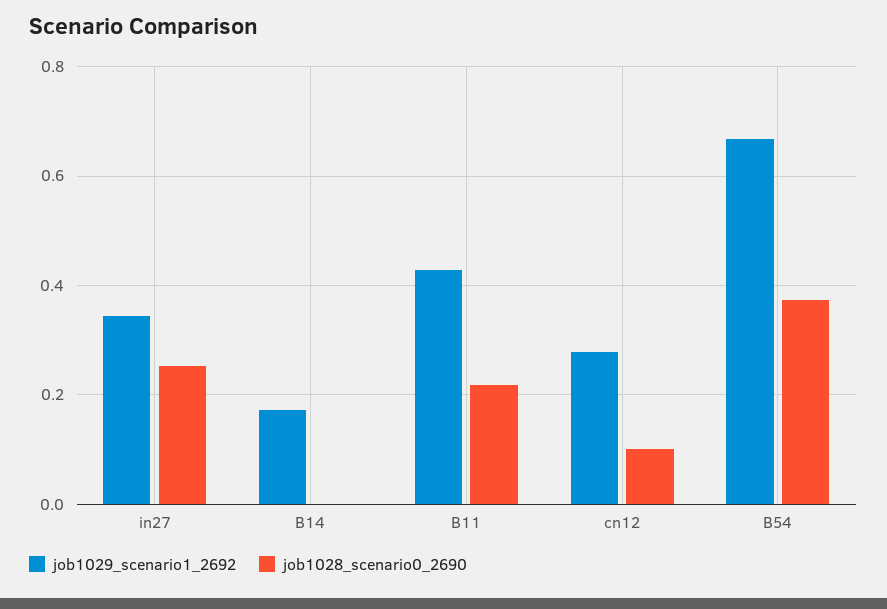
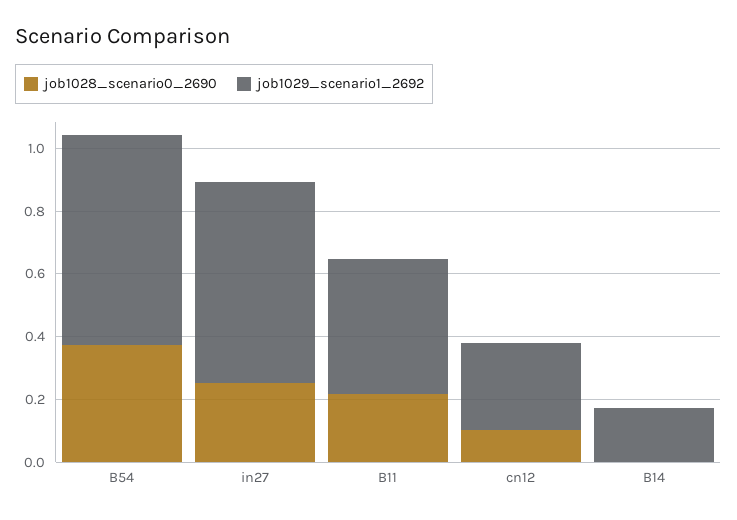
  {
    "job1029_scenario1_2692": {
-     "in27": 0.34,
+     "in27": 0.65,
      "B14": 0.18,
      "B11": 0.42,
      "cn12": 0.28,
      "B54": 0.66
    },
    "job1028_scenario0_2690": {
      "in27": 0.26,
      "B14": 0,
      "B11": 0.22,
      "cn12": 0.1,
      "B54": 0.38
    }
  }

